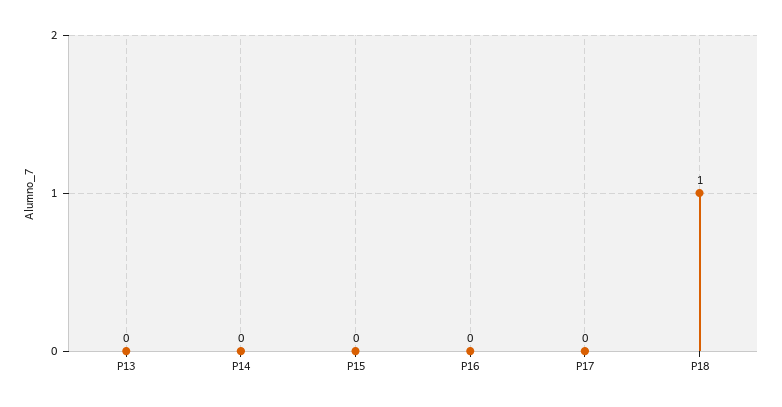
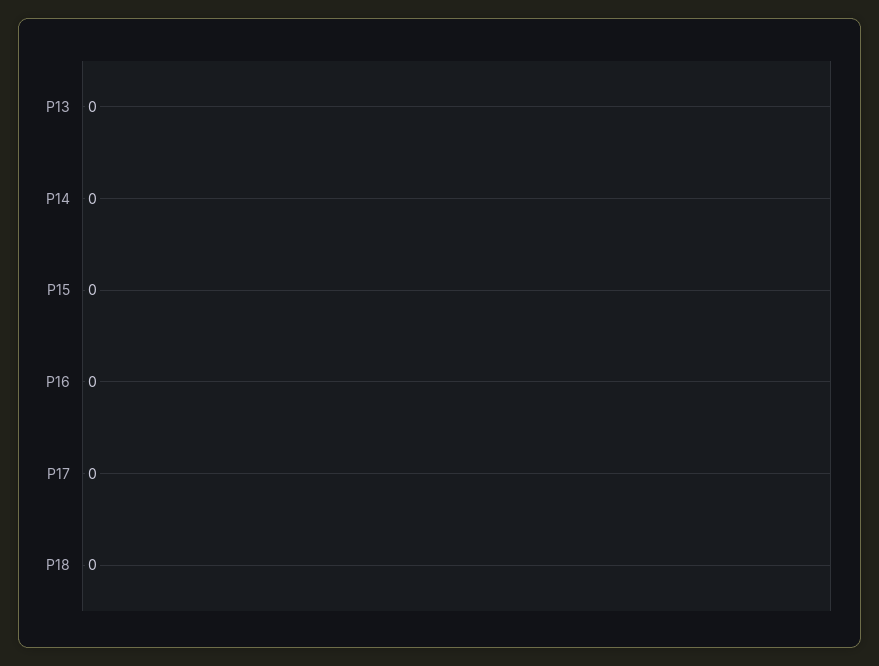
  {
    "P13": 0,
    "P14": 0,
    "P15": 0,
    "P16": 0,
    "P17": 0,
-   "P18": 1
+   "P18": 0
  }

